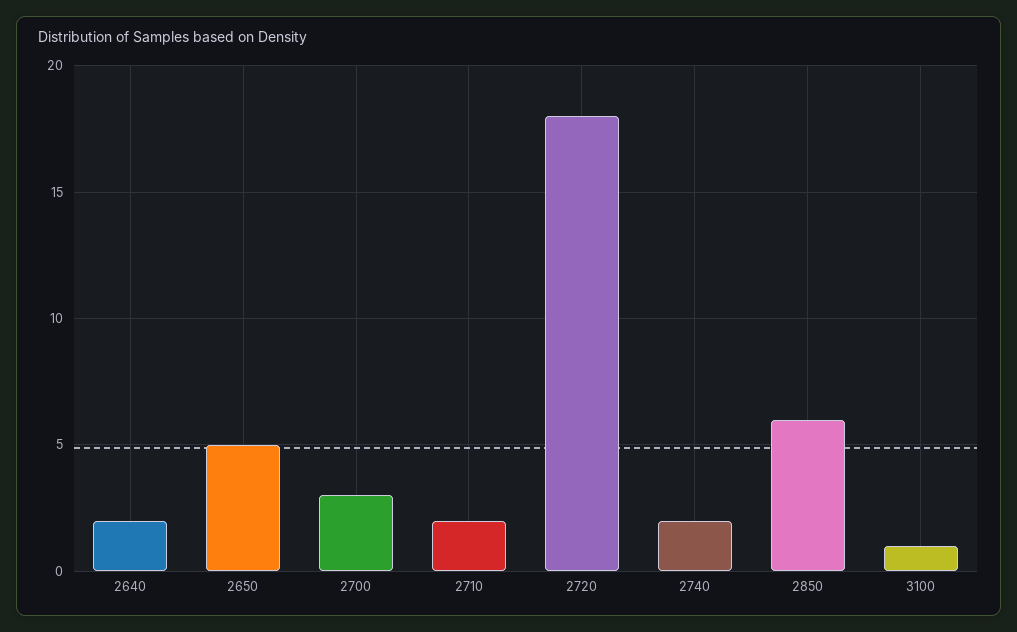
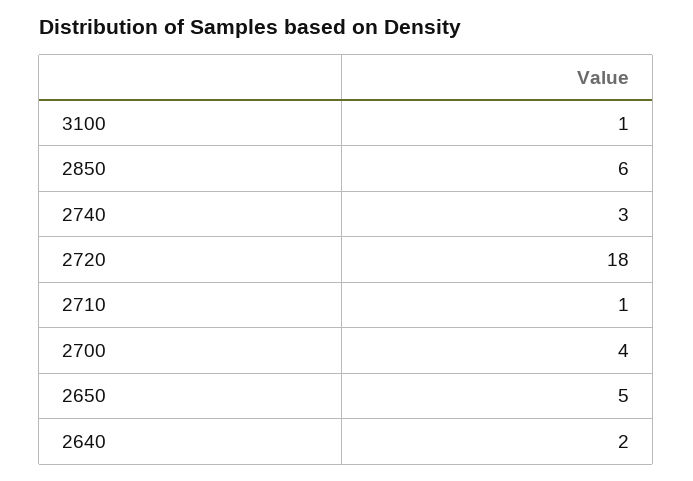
  {
    "2640": 2,
    "2650": 5,
-   "2700": 3,
+   "2700": 4,
-   "2710": 2,
+   "2710": 1,
    "2720": 18,
-   "2740": 2,
+   "2740": 3,
    "2850": 6,
    "3100": 1
  }

